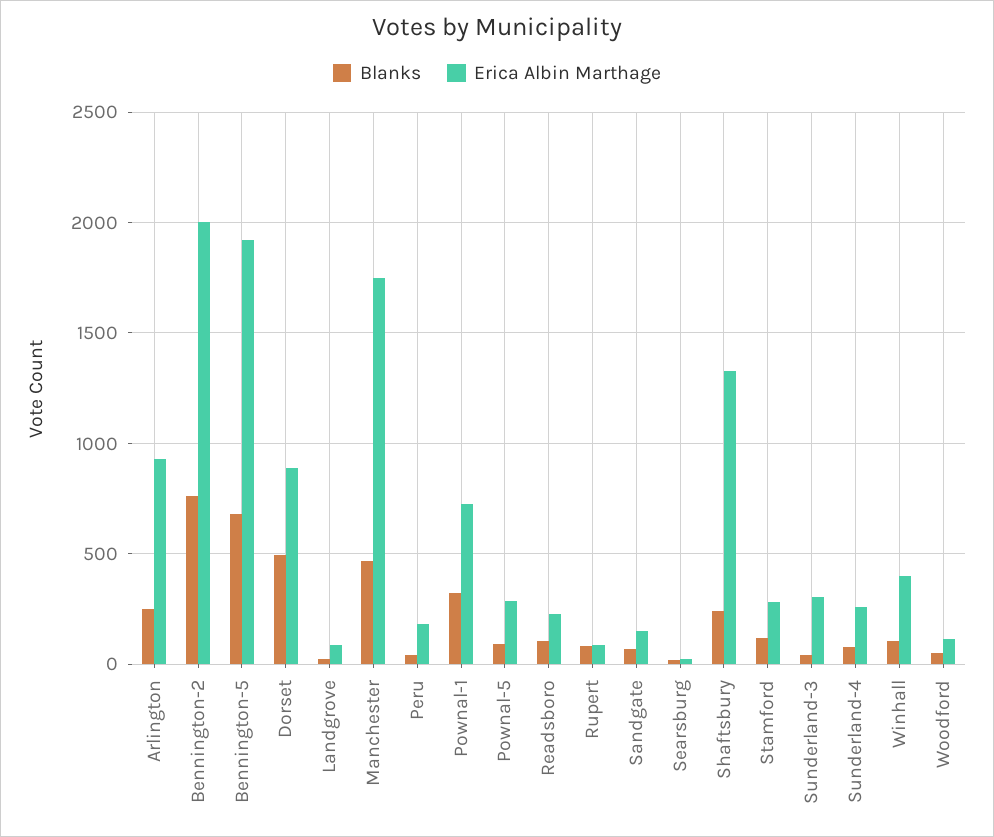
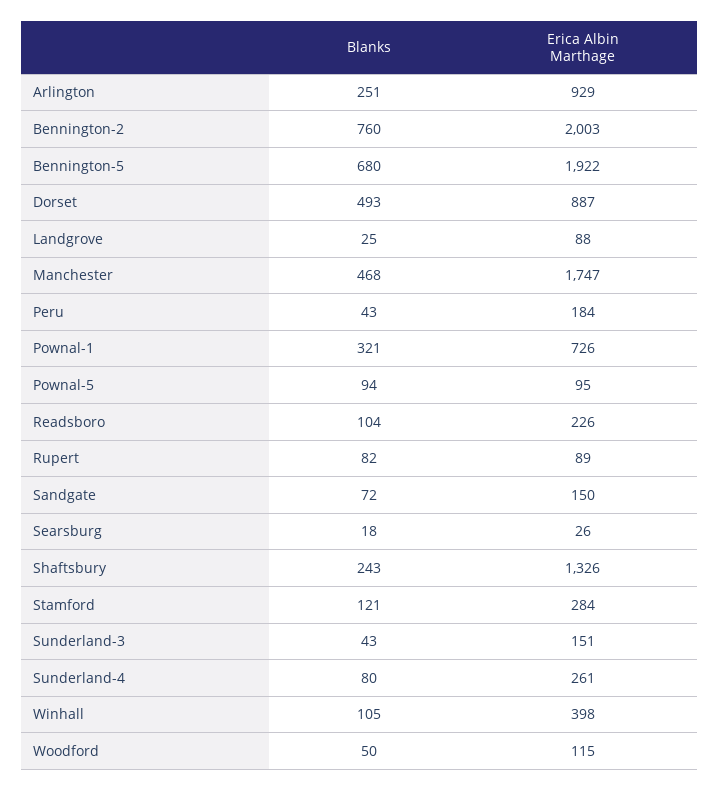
  {
    "Blanks": {
      "Arlington": 251,
      "Bennington-2": 760,
      "Bennington-5": 680,
      "Dorset": 493,
      "Landgrove": 25,
      "Manchester": 468,
      "Peru": 43,
      "Pownal-1": 321,
      "Pownal-5": 94,
      "Readsboro": 104,
      "Rupert": 82,
      "Sandgate": 72,
      "Searsburg": 18,
      "Shaftsbury": 243,
      "Stamford": 121,
      "Sunderland-3": 43,
      "Sunderland-4": 80,
      "Winhall": 105,
      "Woodford": 50
    },
    "Erica Albin Marthage": {
      "Arlington": 929,
      "Bennington-2": 2003,
      "Bennington-5": 1922,
      "Dorset": 887,
      "Landgrove": 88,
      "Manchester": 1747,
      "Peru": 184,
      "Pownal-1": 726,
-     "Pownal-5": 300,
+     "Pownal-5": 95,
      "Readsboro": 226,
      "Rupert": 89,
      "Sandgate": 150,
      "Searsburg": 26,
      "Shaftsbury": 1326,
      "Stamford": 284,
-     "Sunderland-3": 300,
+     "Sunderland-3": 151,
      "Sunderland-4": 261,
      "Winhall": 398,
      "Woodford": 115
    }
  }

